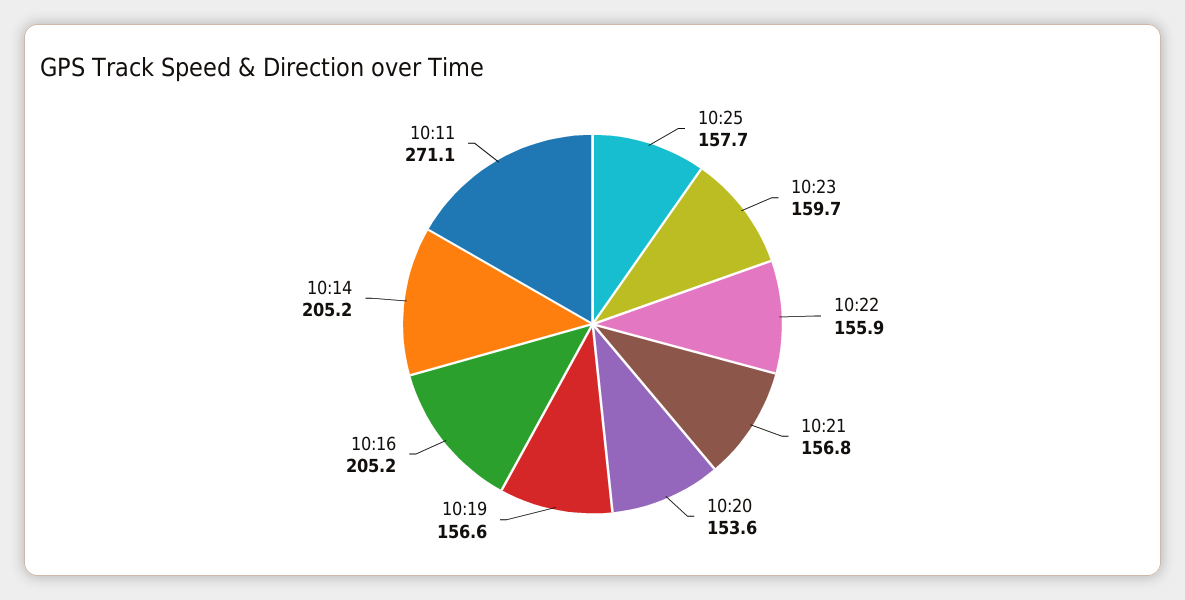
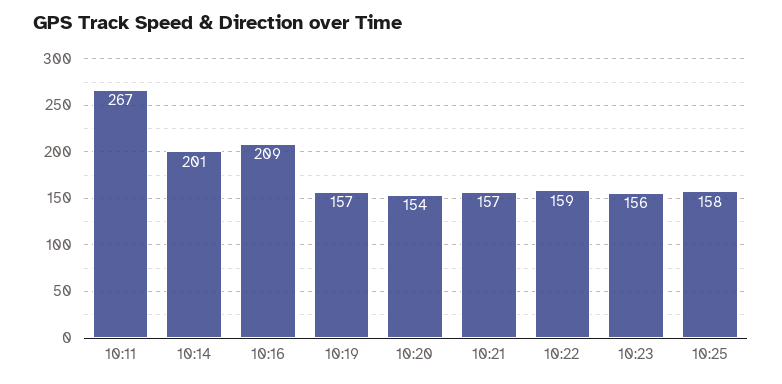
  {
    "10:25": 157.7,
-   "10:23": 159.7,
+   "10:23": 156,
-   "10:22": 155.9,
+   "10:22": 159,
    "10:21": 156.8,
    "10:20": 153.6,
    "10:19": 156.6,
-   "10:16": 205.2,
+   "10:16": 209,
-   "10:14": 205.2,
+   "10:14": 201,
-   "10:11": 271.1
+   "10:11": 267
  }

